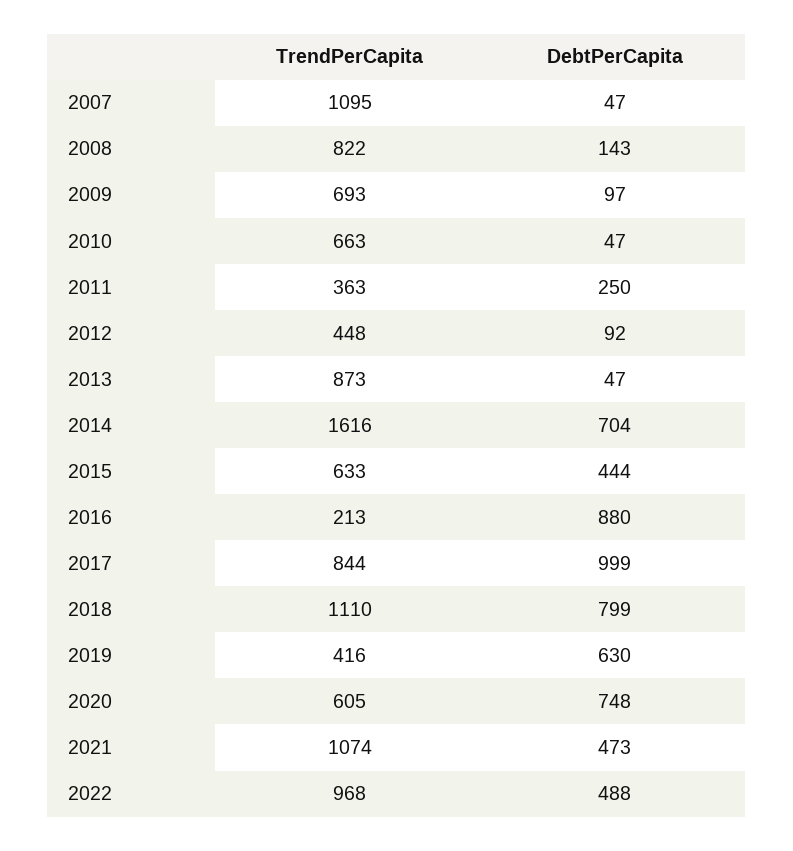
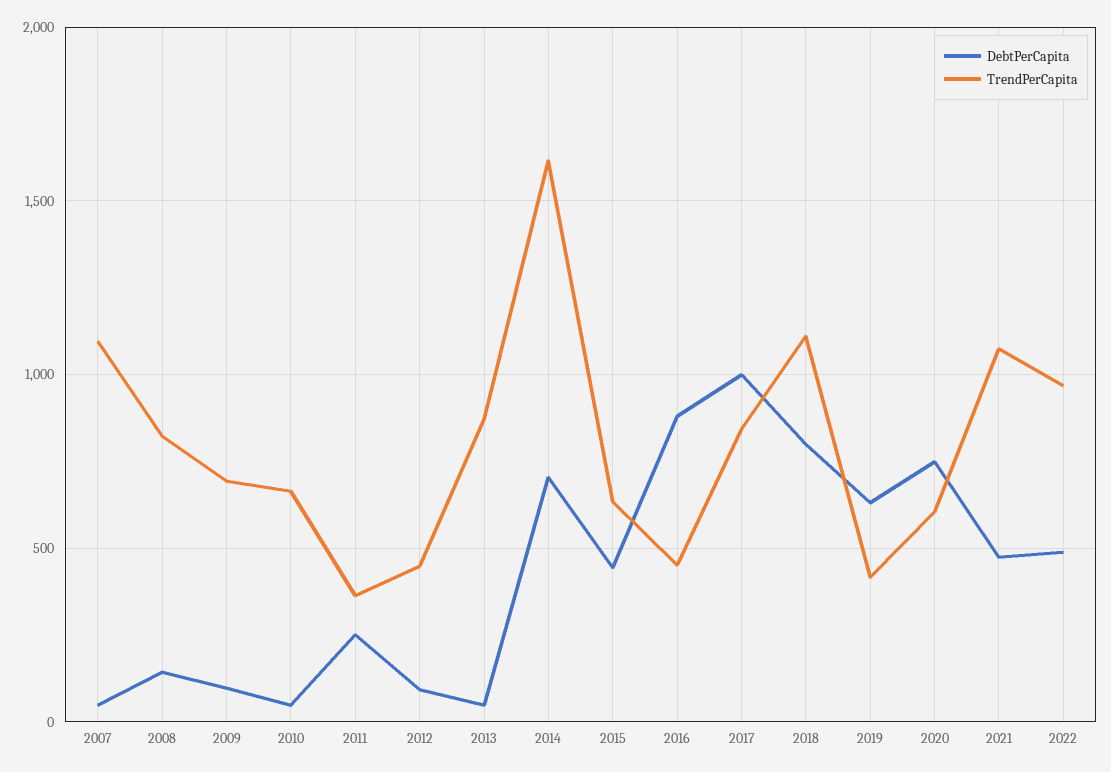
  {
    "TrendPerCapita": {
      "2007": 1095,
      "2008": 822,
      "2009": 693,
      "2010": 663,
      "2011": 363,
      "2012": 448,
      "2013": 873,
      "2014": 1616,
      "2015": 633,
-     "2016": 213,
+     "2016": 450,
      "2017": 844,
      "2018": 1110,
      "2019": 416,
      "2020": 605,
      "2021": 1074,
      "2022": 968
    },
    "DebtPerCapita": {
      "2007": 47,
      "2008": 143,
      "2009": 97,
      "2010": 47,
      "2011": 250,
      "2012": 92,
      "2013": 47,
      "2014": 704,
      "2015": 444,
      "2016": 880,
      "2017": 999,
      "2018": 799,
      "2019": 630,
      "2020": 748,
      "2021": 473,
      "2022": 488
    }
  }

